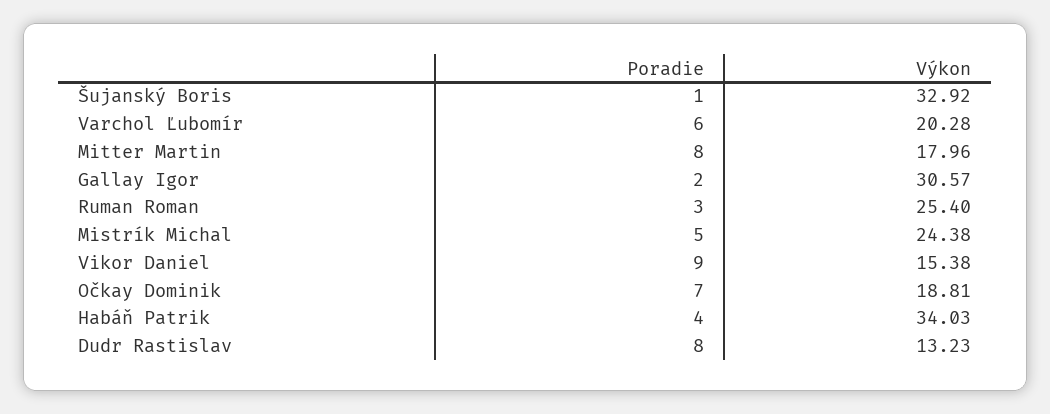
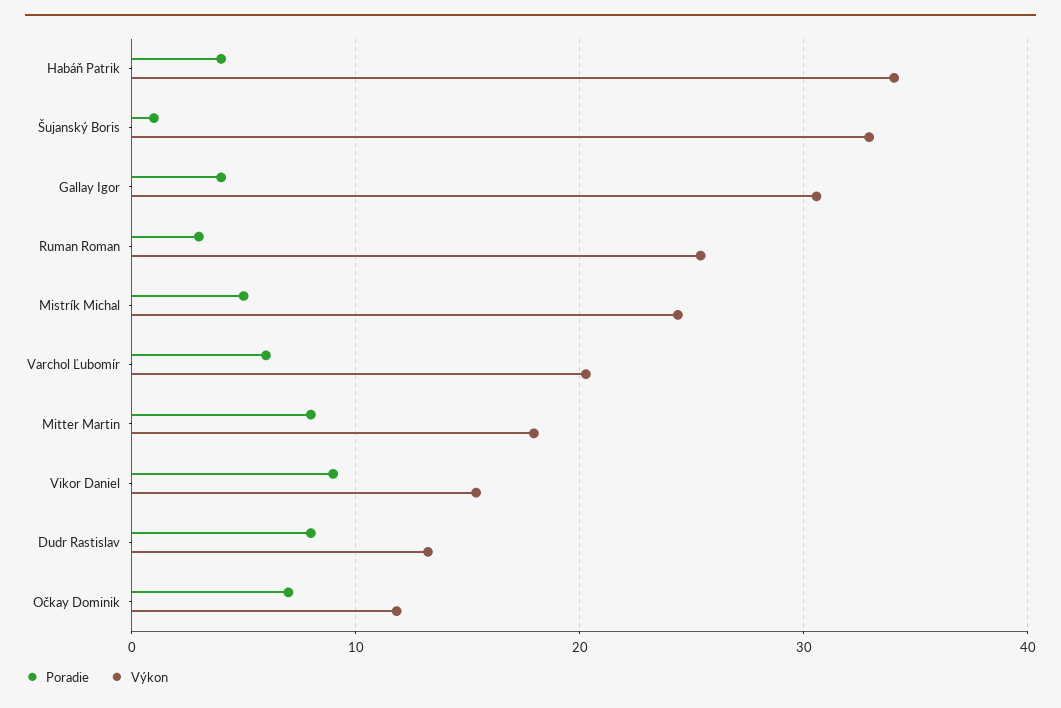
  {
    "Poradie": {
      "Šujanský Boris": 1,
      "Varchol Ľubomír": 6,
      "Mitter Martin": 8,
-     "Gallay Igor": 2,
+     "Gallay Igor": 4,
      "Ruman Roman": 3,
      "Mistrík Michal": 5,
      "Vikor Daniel": 9,
      "Očkay Dominik": 7,
      "Habáň Patrik": 4,
      "Dudr Rastislav": 8
    },
    "Výkon": {
      "Šujanský Boris": 32.92,
      "Varchol Ľubomír": 20.28,
      "Mitter Martin": 17.96,
      "Gallay Igor": 30.57,
      "Ruman Roman": 25.4,
      "Mistrík Michal": 24.38,
      "Vikor Daniel": 15.38,
-     "Očkay Dominik": 18.81,
+     "Očkay Dominik": 12,
      "Habáň Patrik": 34.03,
      "Dudr Rastislav": 13.23
    }
  }

